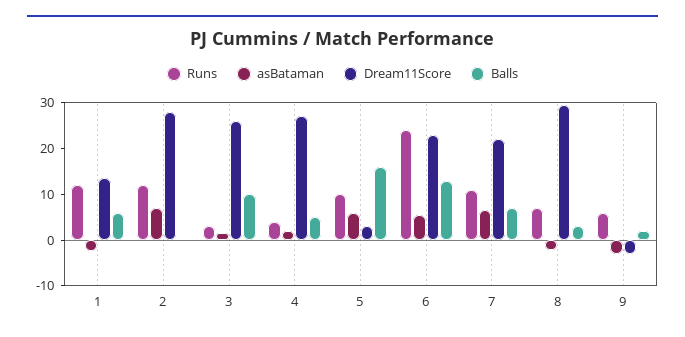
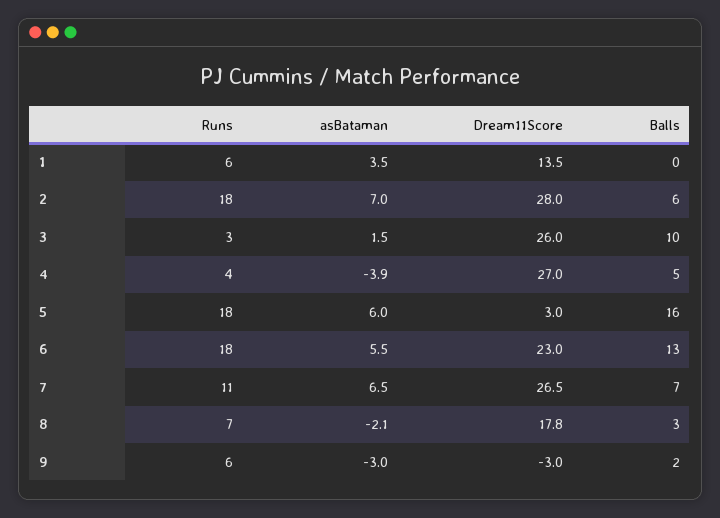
  {
    "Runs": {
-     "1": 12,
+     "1": 6,
-     "2": 12,
+     "2": 18,
      "3": 3,
      "4": 4,
-     "5": 10,
+     "5": 18,
-     "6": 24,
+     "6": 18,
      "7": 11,
      "8": 7,
      "9": 6
    },
    "asBataman": {
-     "1": -2,
+     "1": 3.5,
      "2": 7,
      "3": 1.5,
-     "4": 2,
+     "4": -3.9,
      "5": 6,
      "6": 5.5,
      "7": 6.5,
      "8": -2.1,
      "9": -3
    },
    "Dream11Score": {
      "1": 13.5,
      "2": 28,
      "3": 26,
      "4": 27,
      "5": 3,
      "6": 23,
-     "7": 22,
+     "7": 26.5,
-     "8": 30,
+     "8": 17.8,
      "9": -3
    },
    "Balls": {
-     "1": 6,
+     "1": 0,
-     "2": 0,
+     "2": 6,
      "3": 10,
      "4": 5,
      "5": 16,
      "6": 13,
      "7": 7,
      "8": 3,
      "9": 2
    }
  }

